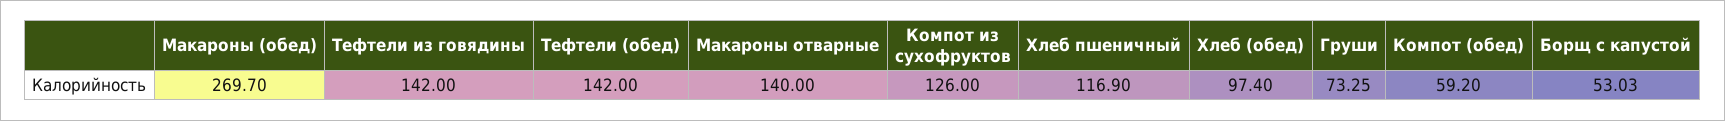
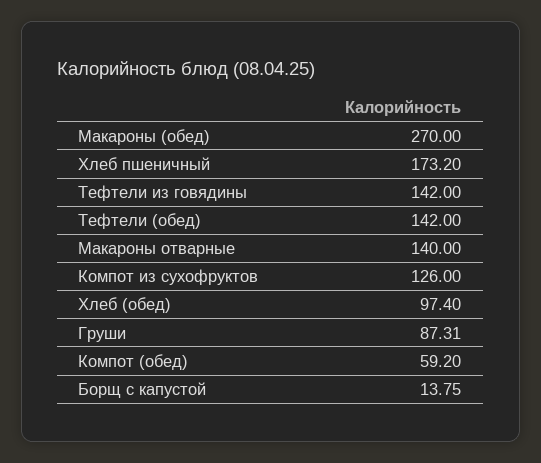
  {
-   "Макароны (обед)": 269.7,
+   "Макароны (обед)": 270,
    "Тефтели из говядины": 142,
    "Тефтели (обед)": 142,
    "Макароны отварные": 140,
    "Компот из сухофруктов": 126,
-   "Хлеб пшеничный": 116.9,
+   "Хлеб пшеничный": 173.2,
    "Хлеб (обед)": 97.4,
-   "Груши": 73.25,
+   "Груши": 87.31,
    "Компот (обед)": 59.2,
-   "Борщ с капустой": 53.03
+   "Борщ с капустой": 13.75
  }

